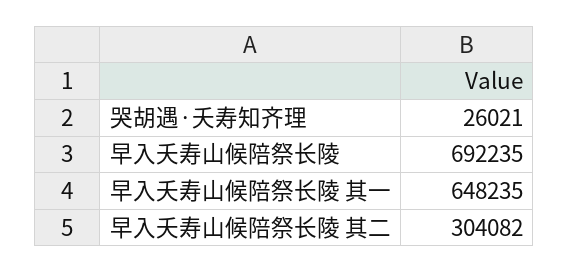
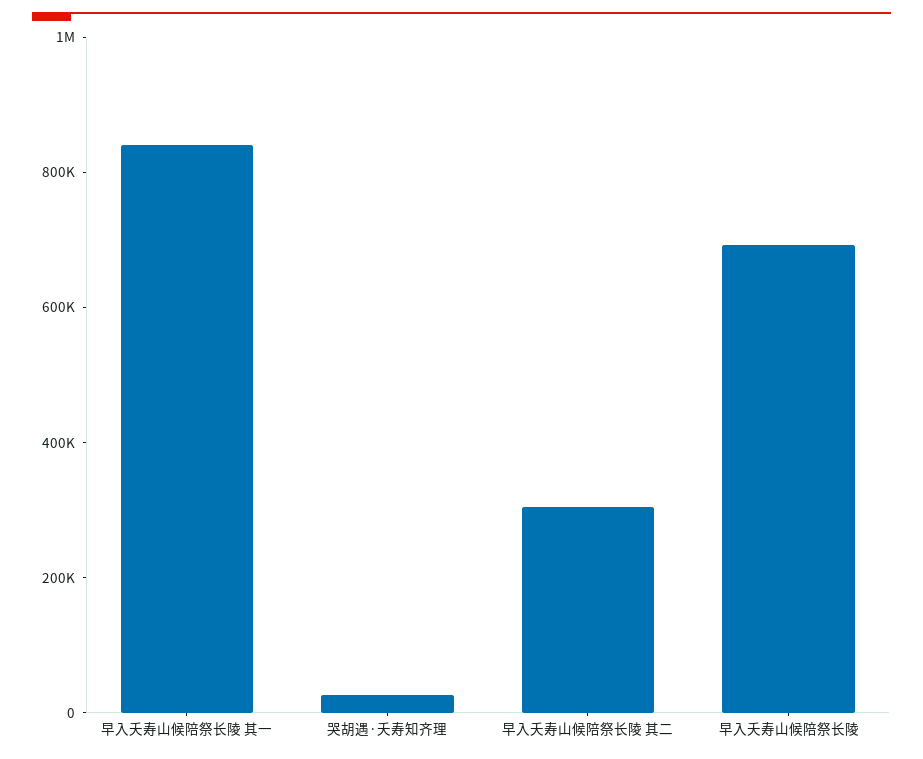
  {
    "哭胡遇·夭寿知齐理": 26021,
    "早入夭寿山候陪祭长陵": 692235,
-   "早入夭寿山候陪祭长陵 其一": 648235,
+   "早入夭寿山候陪祭长陵 其一": 850000,
    "早入夭寿山候陪祭长陵 其二": 304082
  }

